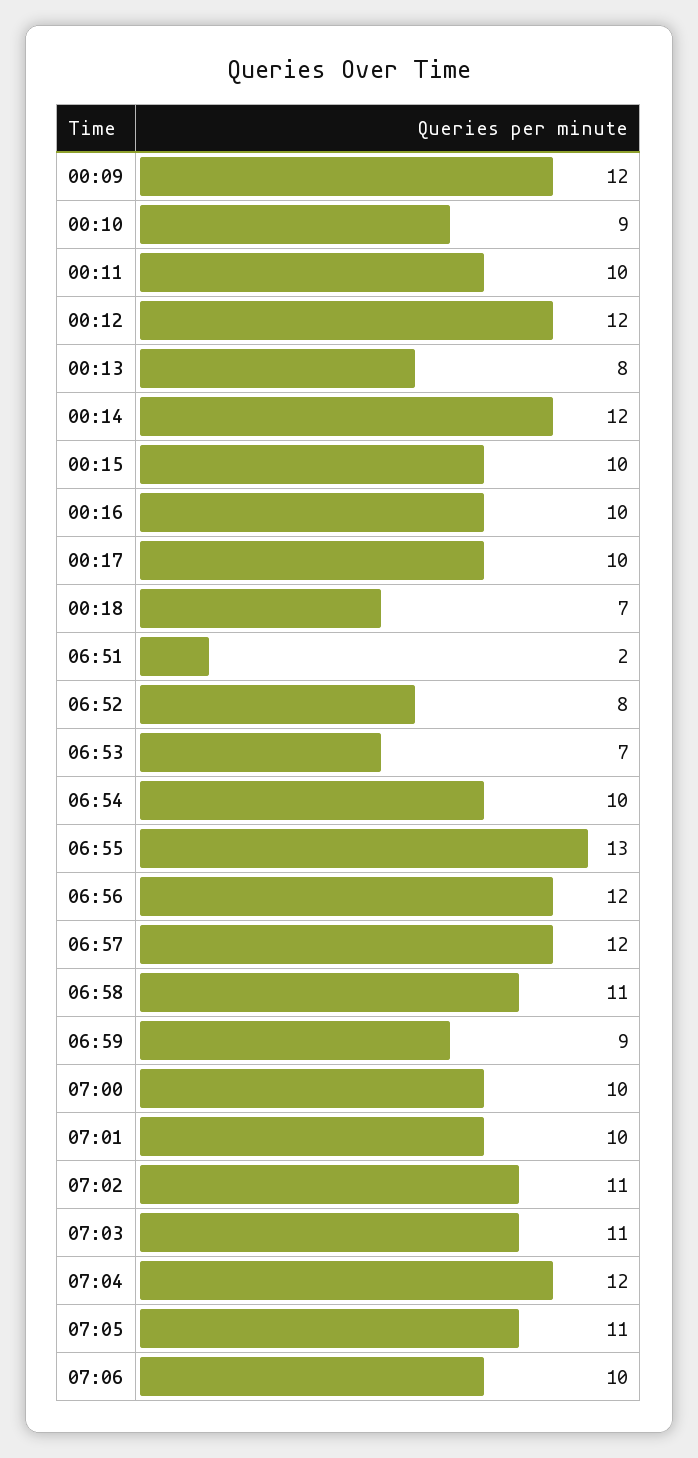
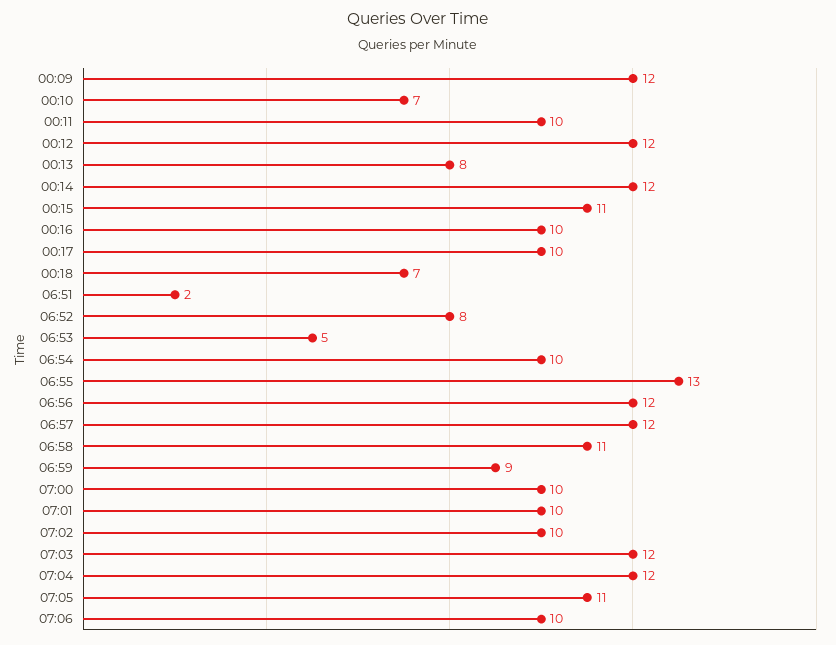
  {
    "00:09": 12,
-   "00:10": 9,
+   "00:10": 7,
    "00:11": 10,
    "00:12": 12,
    "00:13": 8,
    "00:14": 12,
-   "00:15": 10,
+   "00:15": 11,
    "00:16": 10,
    "00:17": 10,
    "00:18": 7,
    "06:51": 2,
    "06:52": 8,
-   "06:53": 7,
+   "06:53": 5,
    "06:54": 10,
    "06:55": 13,
    "06:56": 12,
    "06:57": 12,
    "06:58": 11,
    "06:59": 9,
    "07:00": 10,
    "07:01": 10,
-   "07:02": 11,
+   "07:02": 10,
-   "07:03": 11,
+   "07:03": 12,
    "07:04": 12,
    "07:05": 11,
    "07:06": 10
  }

